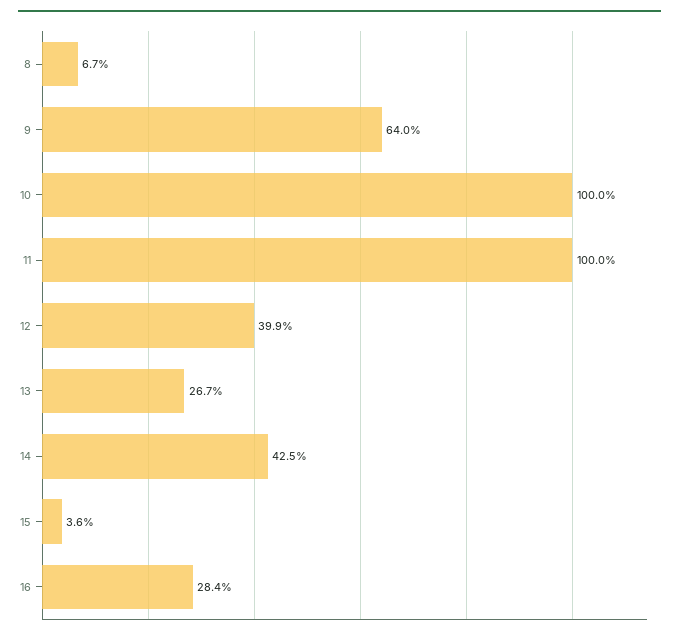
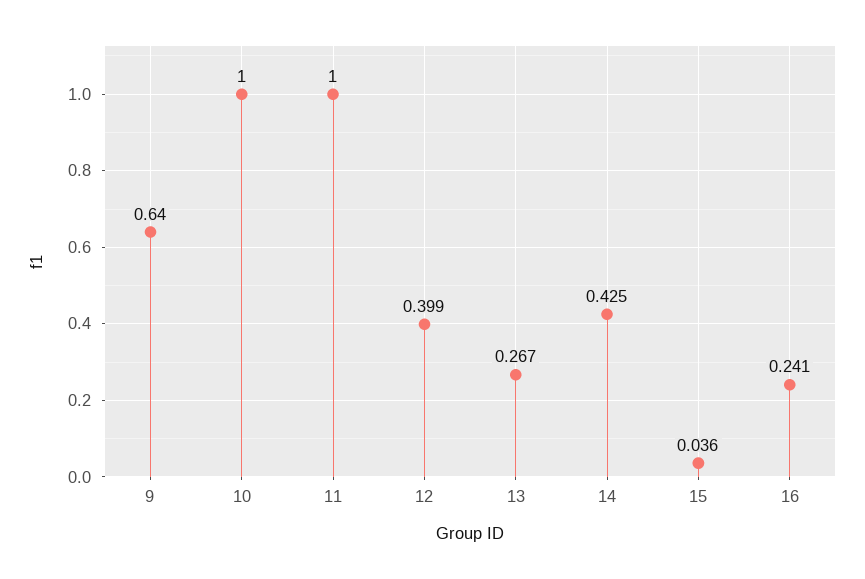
  {
-   "8": 0.067,
    "9": 0.64,
    "10": 1,
    "11": 1,
    "12": 0.399,
    "13": 0.267,
    "14": 0.425,
    "15": 0.036,
-   "16": 0.284
+   "16": 0.241
  }

